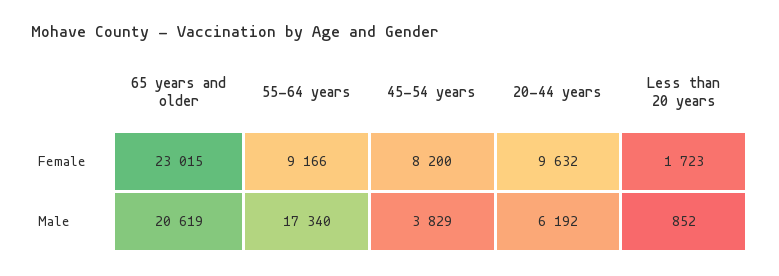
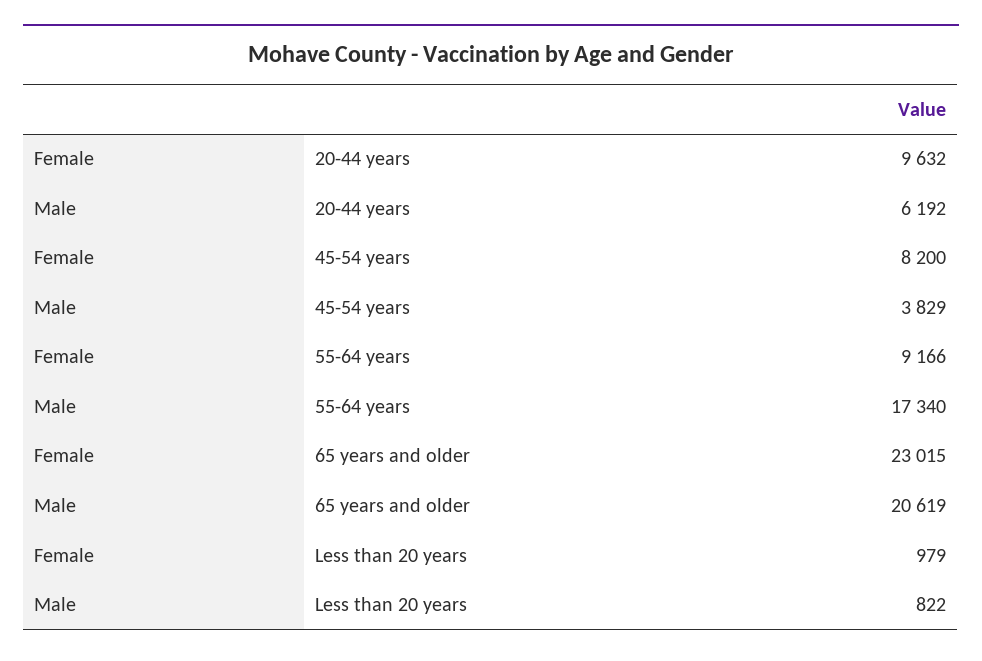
  {
    "65 years and older": {
      "Female": 23015,
      "Male": 20619
    },
    "55-64 years": {
      "Female": 9166,
      "Male": 17340
    },
    "45-54 years": {
      "Female": 8200,
      "Male": 3829
    },
    "20-44 years": {
      "Female": 9632,
      "Male": 6192
    },
    "Less than 20 years": {
-     "Female": 1723,
+     "Female": 979,
-     "Male": 852
+     "Male": 822
    }
  }

